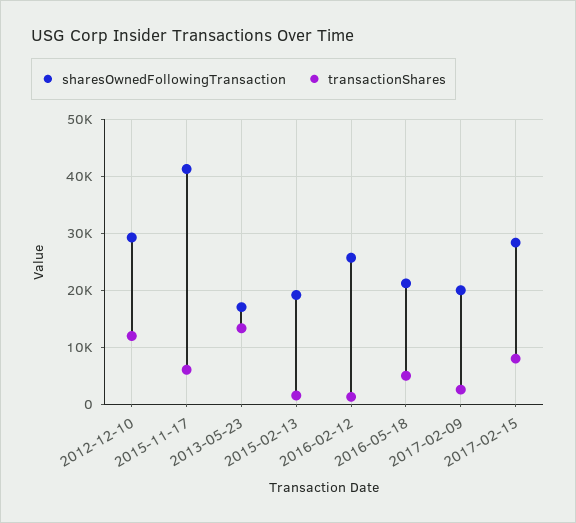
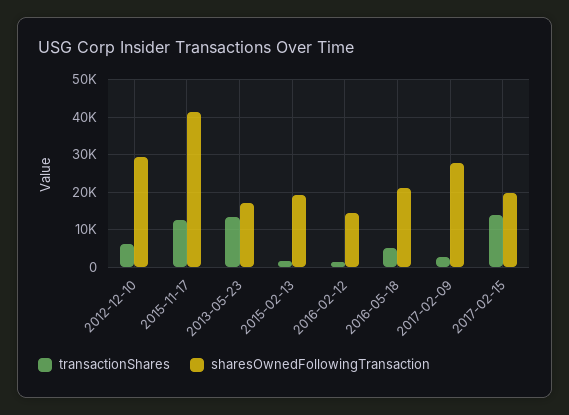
  {
    "sharesOwnedFollowingTransaction": {
      "2012-12-10": 30000,
      "2015-11-17": 42000,
      "2013-05-23": 18000,
      "2015-02-13": 20000,
-     "2016-02-12": 26000,
+     "2016-02-12": 14000,
      "2016-05-18": 22000,
-     "2017-02-09": 20000,
+     "2017-02-09": 28000,
-     "2017-02-15": 28000
+     "2017-02-15": 20000
    },
    "transactionShares": {
-     "2012-12-10": 12000,
+     "2012-12-10": 6000,
-     "2015-11-17": 6000,
+     "2015-11-17": 12000,
      "2013-05-23": 14000,
      "2015-02-13": 2000,
      "2016-02-12": 2000,
      "2016-05-18": 6000,
      "2017-02-09": 2000,
-     "2017-02-15": 8000
+     "2017-02-15": 14000
    }
  }

